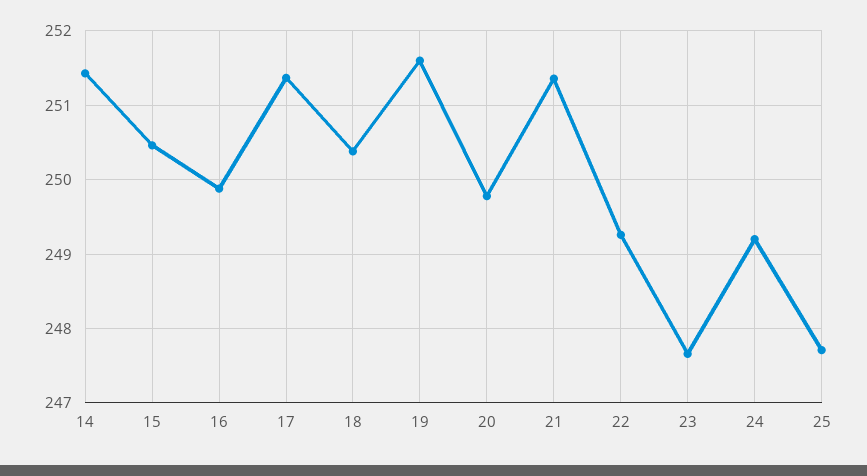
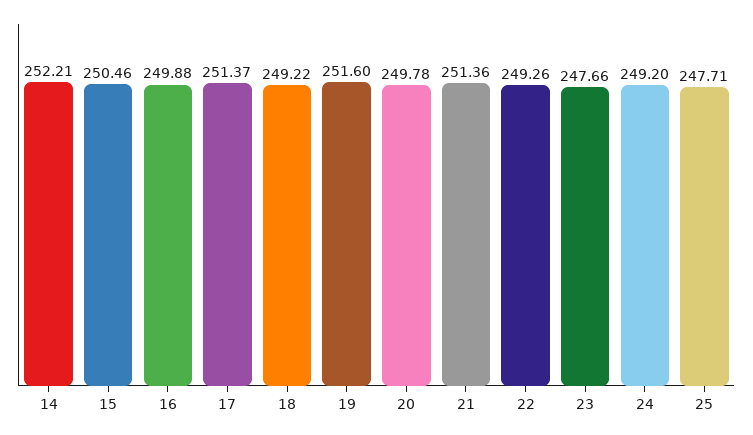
  {
-   "14": 251.4,
+   "14": 252.21,
    "15": 250.46,
    "16": 249.88,
    "17": 251.37,
-   "18": 250.4,
+   "18": 249.22,
    "19": 251.6,
    "20": 249.78,
    "21": 251.36,
    "22": 249.26,
    "23": 247.66,
    "24": 249.2,
    "25": 247.71
  }

